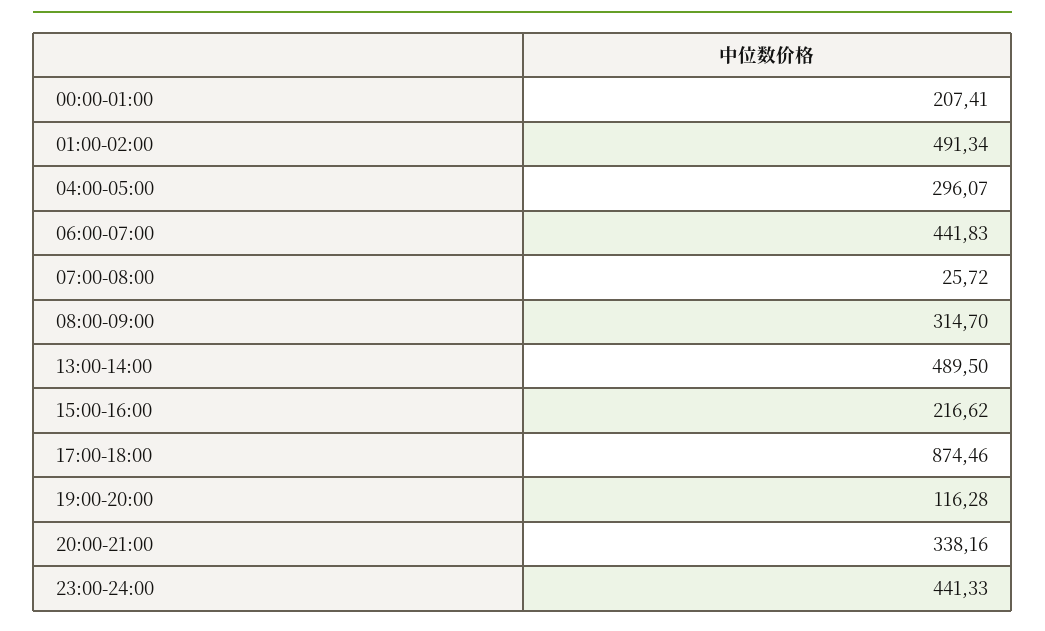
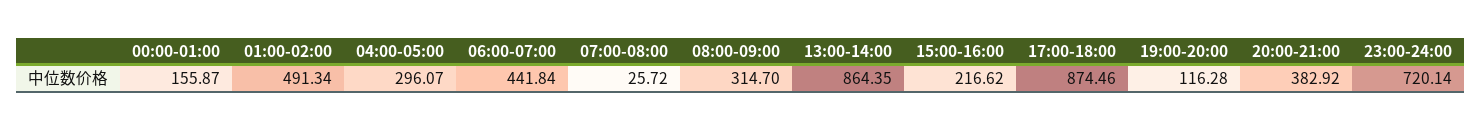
  {
-   "00:00-01:00": 207.41,
+   "00:00-01:00": 155.87,
    "01:00-02:00": 491.34,
    "04:00-05:00": 296.07,
-   "06:00-07:00": 441.83,
+   "06:00-07:00": 441.84,
    "07:00-08:00": 25.72,
    "08:00-09:00": 314.7,
-   "13:00-14:00": 489.5,
+   "13:00-14:00": 864.35,
    "15:00-16:00": 216.62,
    "17:00-18:00": 874.46,
    "19:00-20:00": 116.28,
-   "20:00-21:00": 338.16,
+   "20:00-21:00": 382.92,
-   "23:00-24:00": 441.33
+   "23:00-24:00": 720.14
  }

